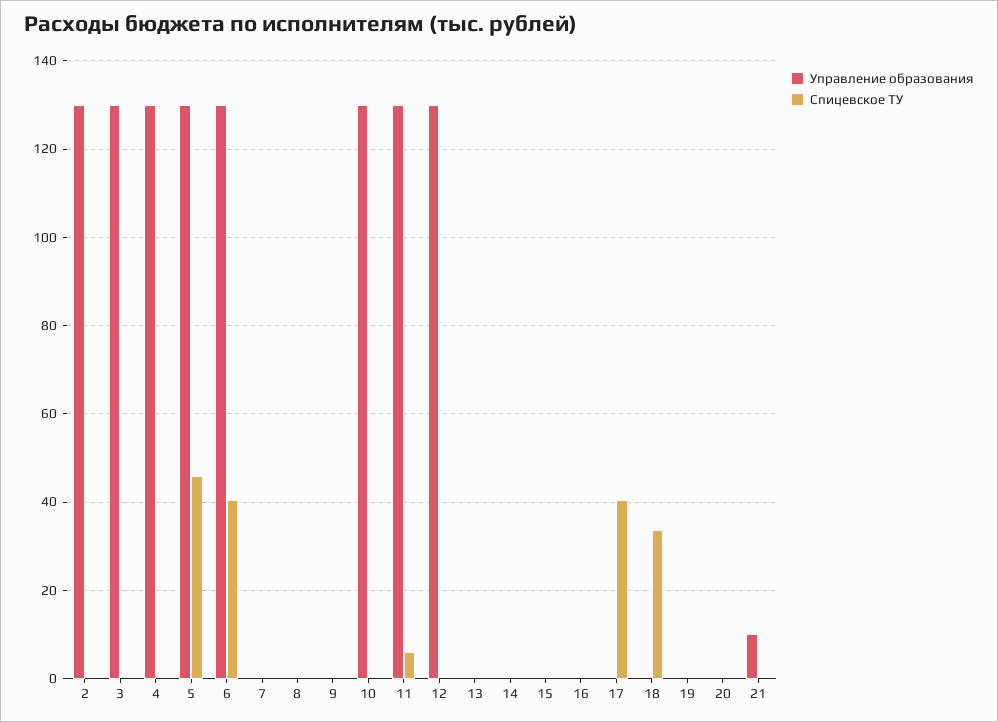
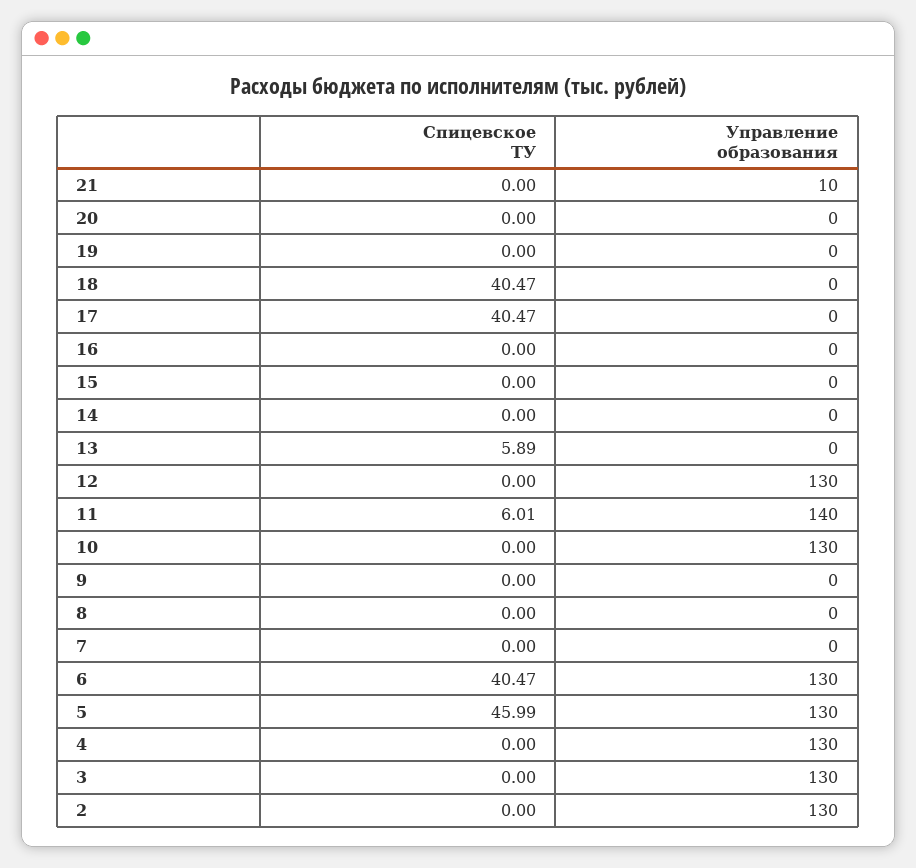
  {
    "Управление образования": {
      "2": 130,
      "3": 130,
      "4": 130,
      "5": 130,
      "6": 130,
      "7": 0,
      "8": 0,
      "9": 0,
      "10": 130,
-     "11": 130,
+     "11": 140,
      "12": 130,
      "13": 0,
      "14": 0,
      "15": 0,
      "16": 0,
      "17": 0,
      "18": 0,
      "19": 0,
      "20": 0,
      "21": 10
    },
    "Спицевское ТУ": {
      "2": 0,
      "3": 0,
      "4": 0,
      "5": 45.99,
      "6": 40.47,
      "7": 0,
      "8": 0,
      "9": 0,
      "10": 0,
      "11": 6.01,
      "12": 0,
-     "13": 0,
+     "13": 5.89,
      "14": 0,
      "15": 0,
      "16": 0,
      "17": 40.47,
-     "18": 34,
+     "18": 40.47,
      "19": 0,
      "20": 0,
      "21": 0
    }
  }

